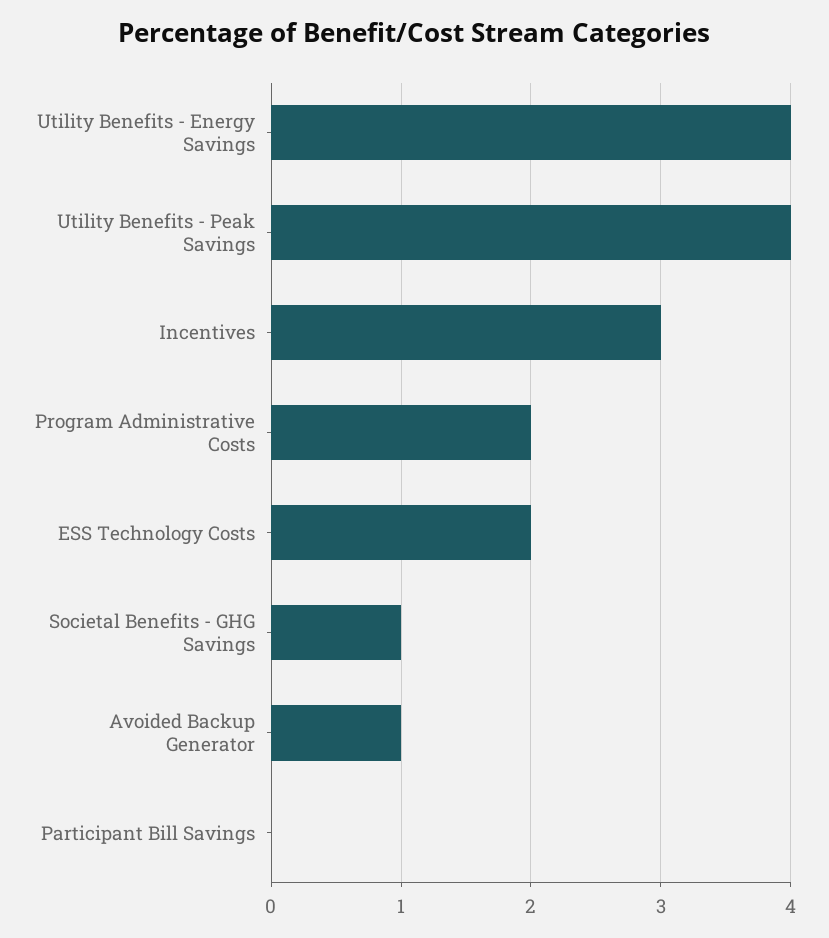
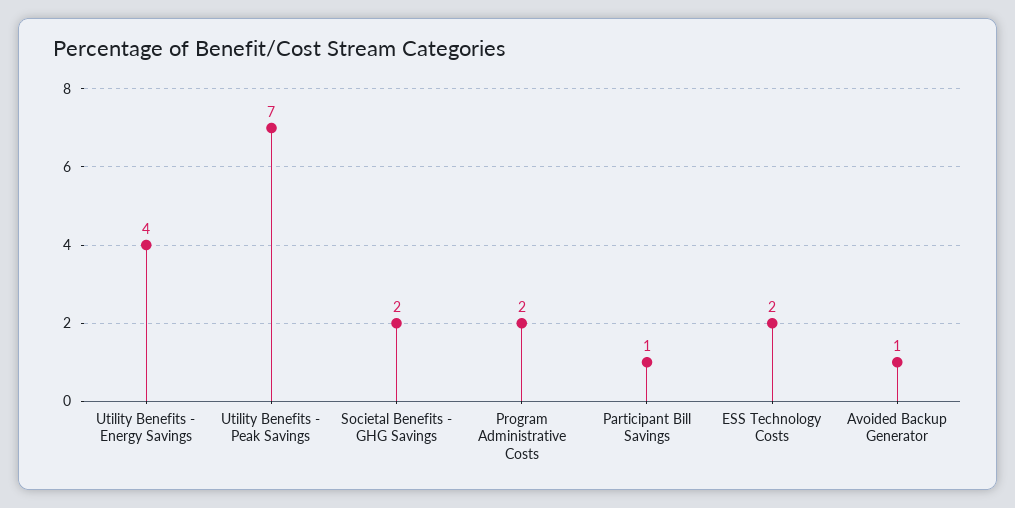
  {
    "Utility Benefits - Energy Savings": 4,
-   "Utility Benefits - Peak Savings": 4,
+   "Utility Benefits - Peak Savings": 7,
-   "Incentives": 3,
    "Program Administrative Costs": 2,
    "ESS Technology Costs": 2,
-   "Societal Benefits - GHG Savings": 1,
+   "Societal Benefits - GHG Savings": 2,
    "Avoided Backup Generator": 1,
-   "Participant Bill Savings": 0
+   "Participant Bill Savings": 1
  }

